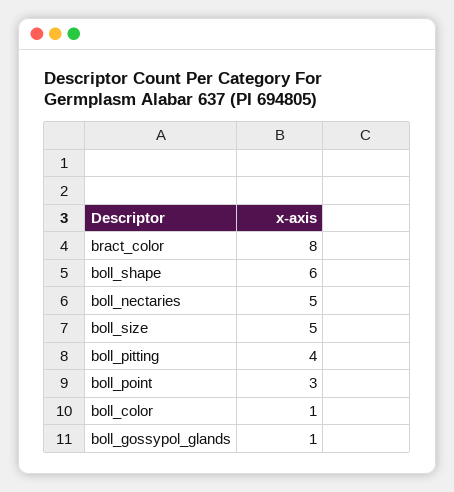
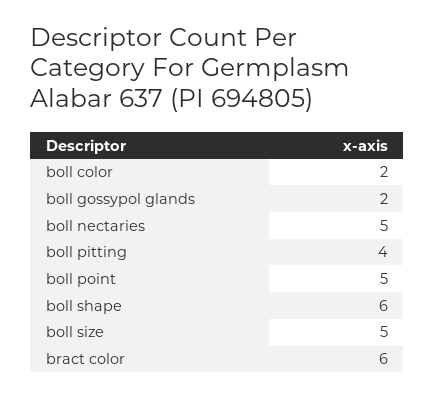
  {
-   "bract_color": 8,
+   "bract_color": 6,
    "boll_shape": 6,
    "boll_nectaries": 5,
    "boll_size": 5,
    "boll_pitting": 4,
-   "boll_point": 3,
+   "boll_point": 5,
-   "boll_color": 1,
+   "boll_color": 2,
-   "boll_gossypol_glands": 1
+   "boll_gossypol_glands": 2
  }

